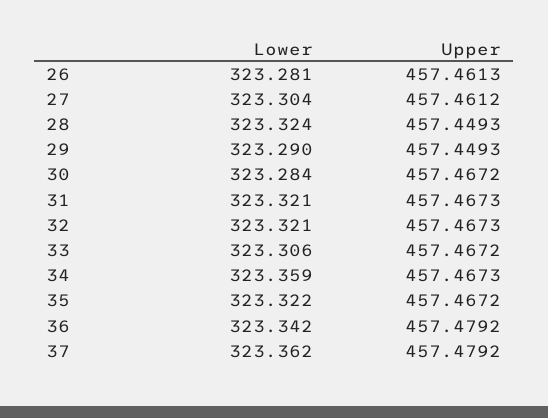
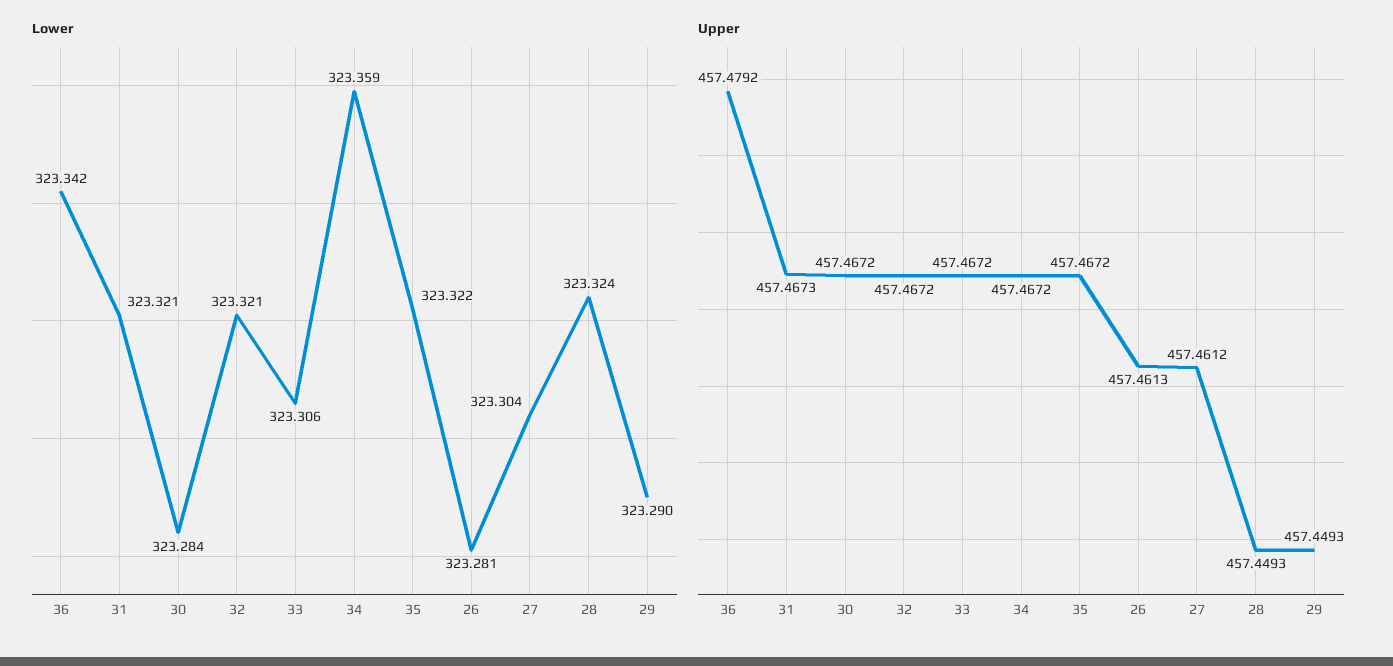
  {
    "Lower": {
      "26": 323.281,
      "27": 323.304,
      "28": 323.324,
      "29": 323.29,
      "30": 323.284,
      "31": 323.321,
      "32": 323.321,
      "33": 323.306,
      "34": 323.359,
      "35": 323.322,
-     "36": 323.342,
+     "36": 323.342
-     "37": 323.362
    },
    "Upper": {
      "26": 457.4613,
      "27": 457.4612,
      "28": 457.4493,
      "29": 457.4493,
      "30": 457.4672,
      "31": 457.4673,
-     "32": 457.4673,
+     "32": 457.4672,
      "33": 457.4672,
-     "34": 457.4673,
+     "34": 457.4672,
      "35": 457.4672,
-     "36": 457.4792,
+     "36": 457.4792
-     "37": 457.4792
    }
  }

